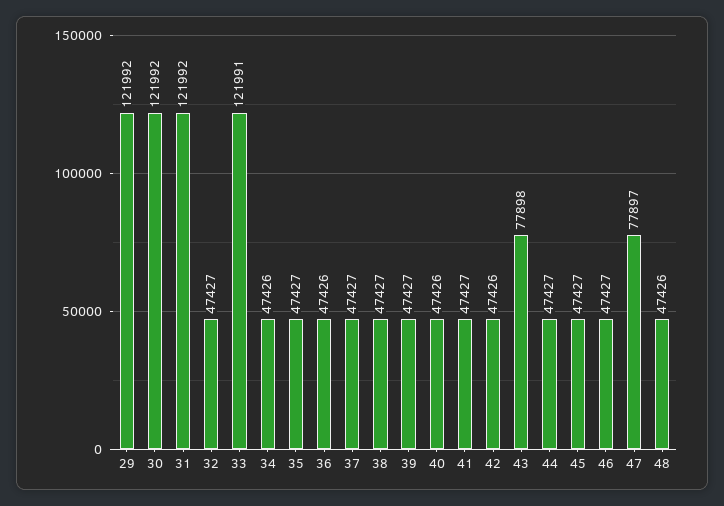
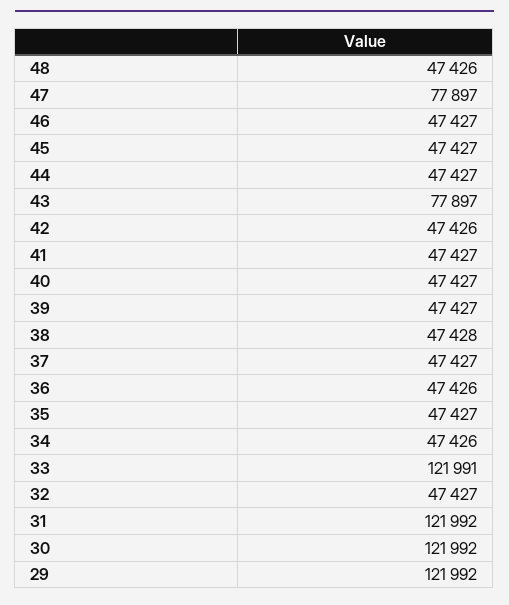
  {
    "29": 121992,
    "30": 121992,
    "31": 121992,
    "32": 47427,
    "33": 121991,
    "34": 47426,
    "35": 47427,
    "36": 47426,
    "37": 47427,
-   "38": 47427,
+   "38": 47428,
    "39": 47427,
-   "40": 47426,
+   "40": 47427,
    "41": 47427,
    "42": 47426,
-   "43": 77898,
+   "43": 77897,
    "44": 47427,
    "45": 47427,
    "46": 47427,
    "47": 77897,
    "48": 47426
  }

